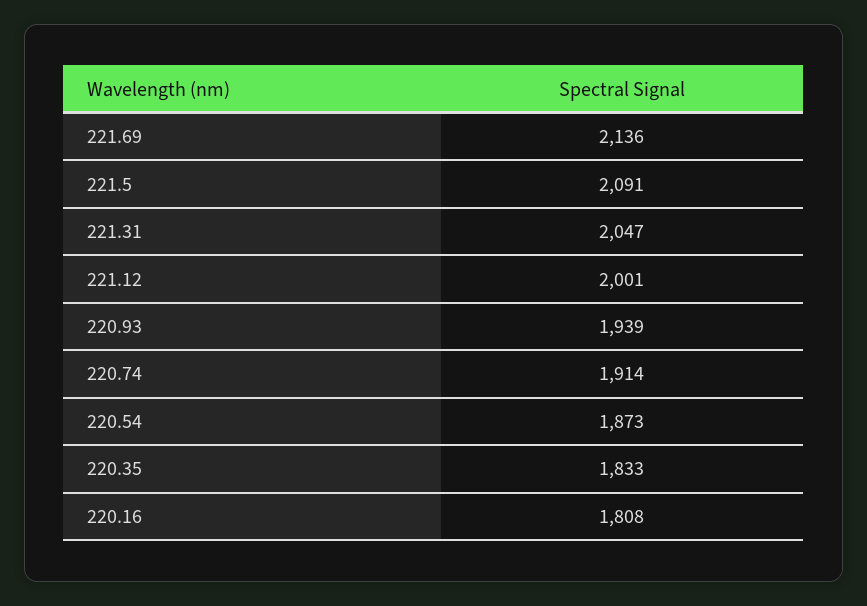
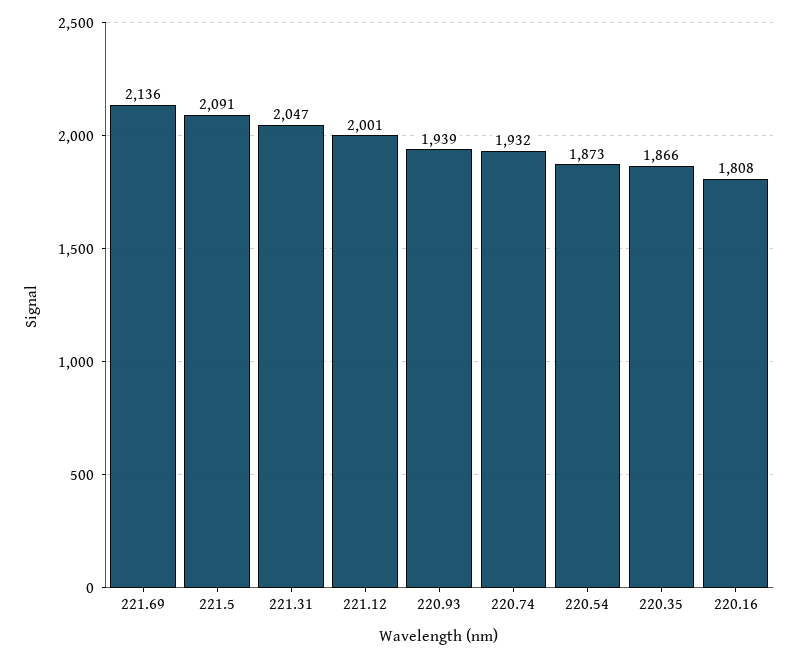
  {
    "221.69": 2136,
    "221.5": 2091,
    "221.31": 2047,
    "221.12": 2001,
    "220.93": 1939,
-   "220.74": 1914,
+   "220.74": 1932,
    "220.54": 1873,
-   "220.35": 1833,
+   "220.35": 1866,
    "220.16": 1808
  }

